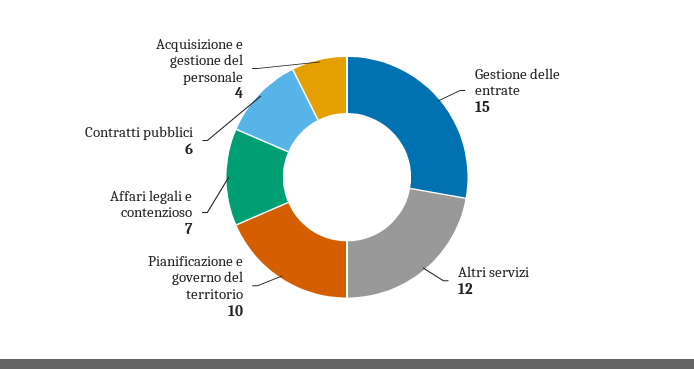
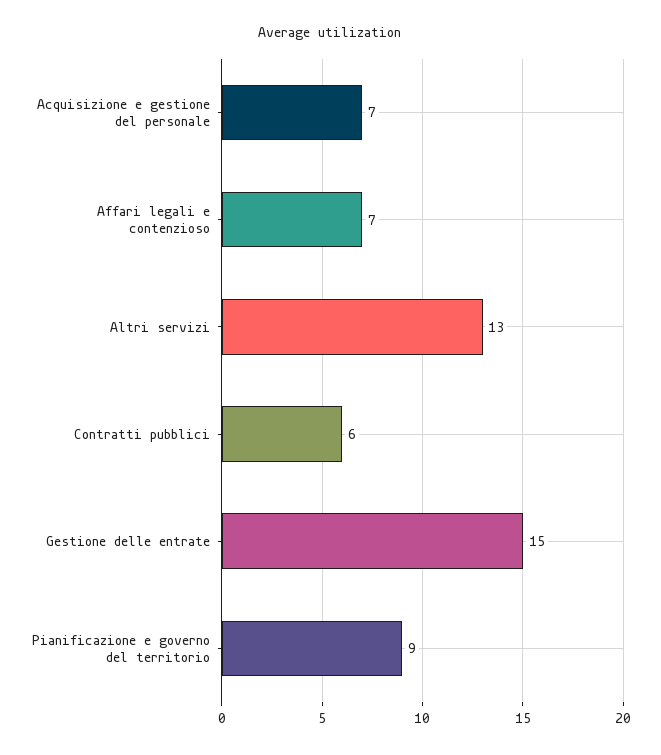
  {
    "Gestione delle entrate": 15,
-   "Altri servizi": 12,
+   "Altri servizi": 13,
-   "Pianificazione e governo del territorio": 10,
+   "Pianificazione e governo del territorio": 9,
    "Affari legali e contenzioso": 7,
    "Contratti pubblici": 6,
-   "Acquisizione e gestione del personale": 4
+   "Acquisizione e gestione del personale": 7
  }

